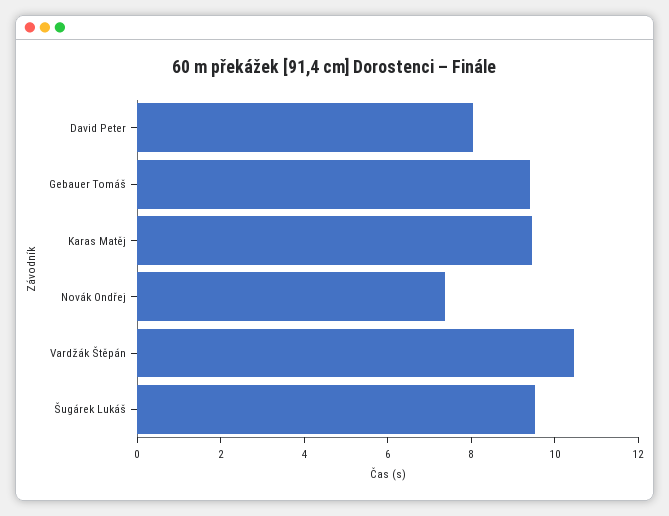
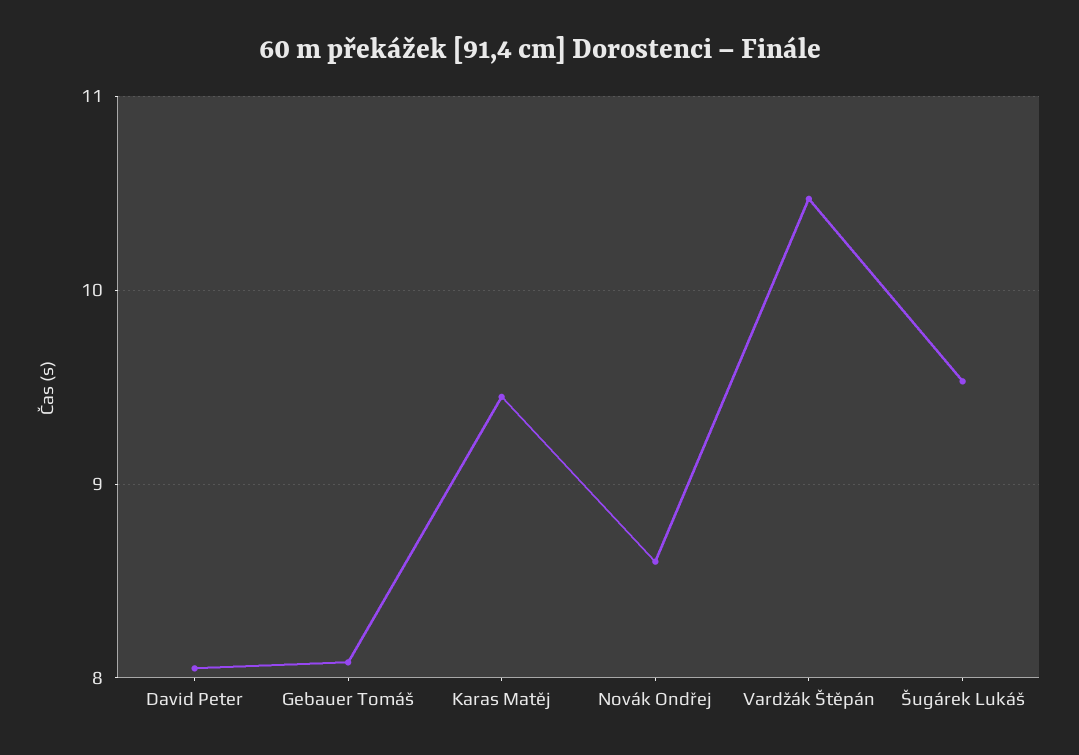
  {
    "David Peter": 8.1,
-   "Gebauer Tomáš": 9.5,
+   "Gebauer Tomáš": 8.1,
    "Karas Matěj": 9.5,
-   "Novák Ondřej": 7.5,
+   "Novák Ondřej": 8.6,
    "Vardžák Štěpán": 10.5,
    "Šugárek Lukáš": 9.5
  }

